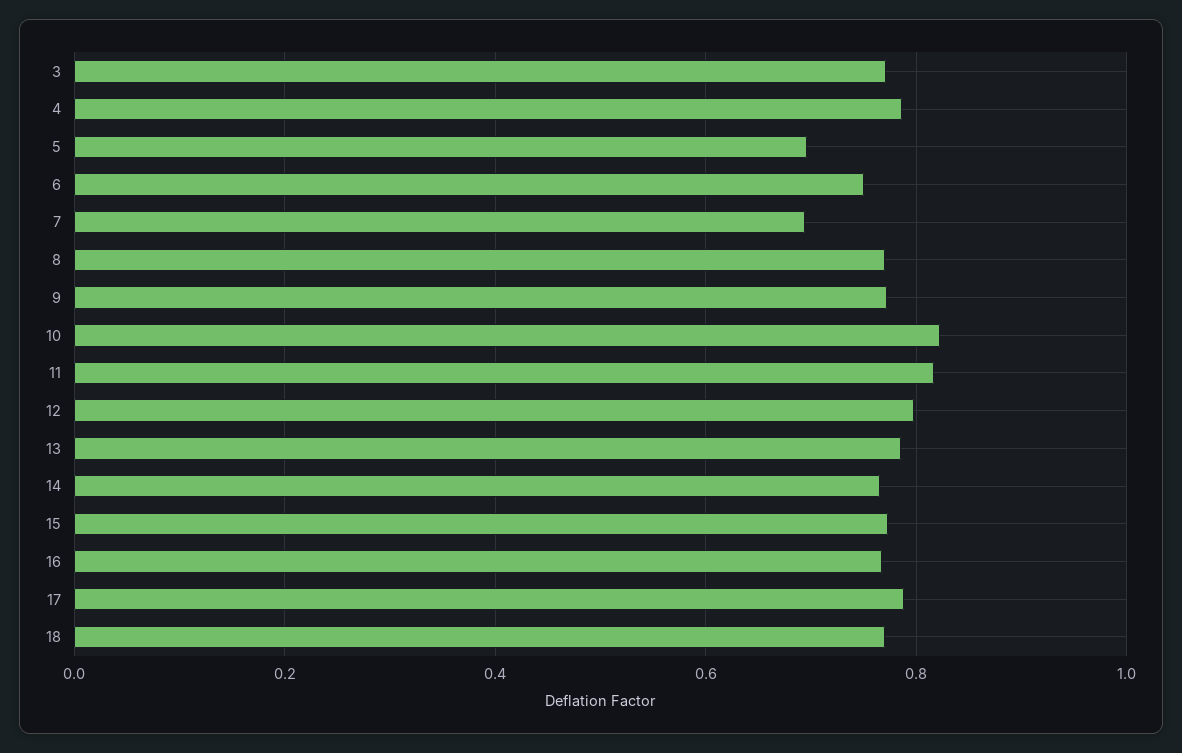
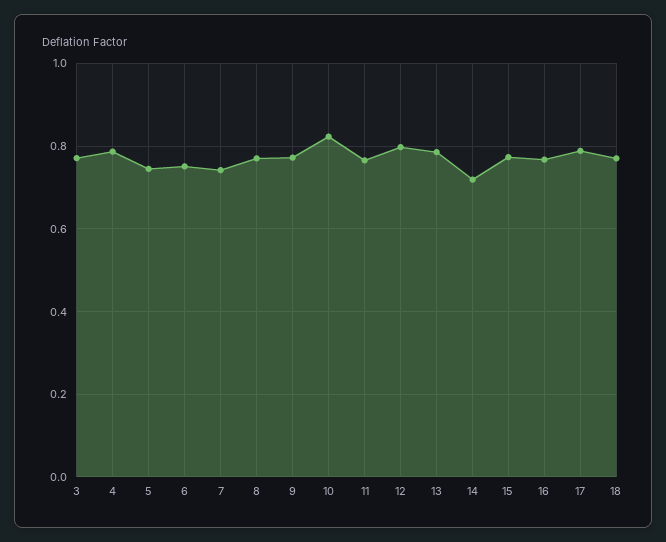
  {
    "3": 0.78,
    "4": 0.78,
-   "5": 0.7,
+   "5": 0.74,
    "6": 0.76,
-   "7": 0.7,
+   "7": 0.74,
    "8": 0.78,
    "9": 0.78,
    "10": 0.82,
-   "11": 0.82,
+   "11": 0.76,
    "12": 0.8,
    "13": 0.78,
-   "14": 0.76,
+   "14": 0.72,
    "15": 0.78,
    "16": 0.76,
    "17": 0.78,
    "18": 0.78
  }

